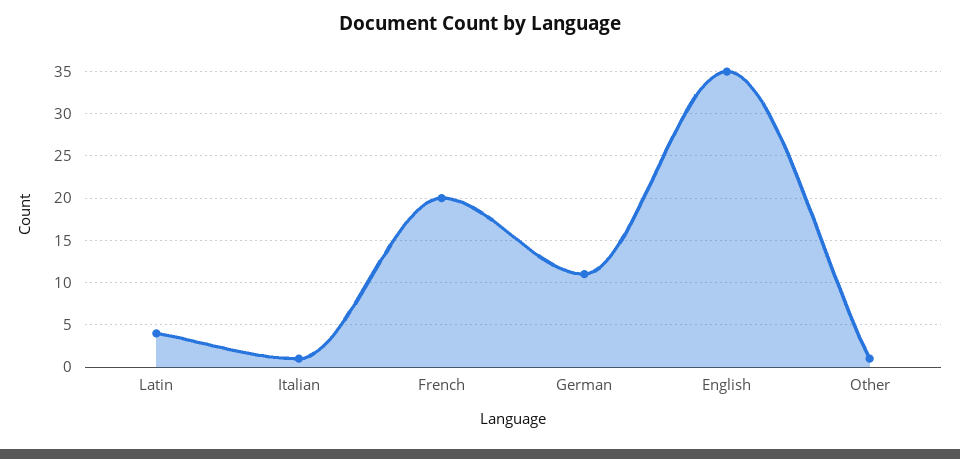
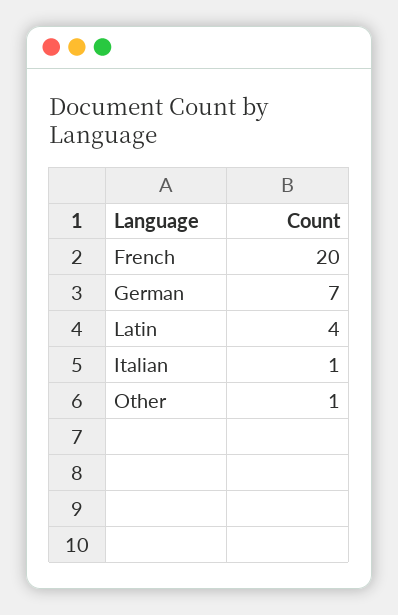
  {
    "Latin": 4,
    "Italian": 1,
    "French": 20,
-   "German": 11,
+   "German": 7,
-   "English": 35,
    "Other": 1
  }

